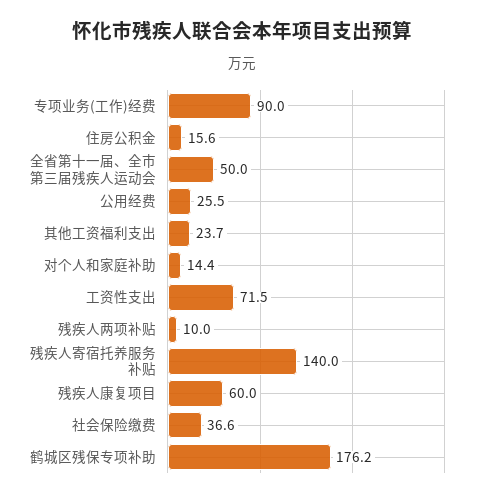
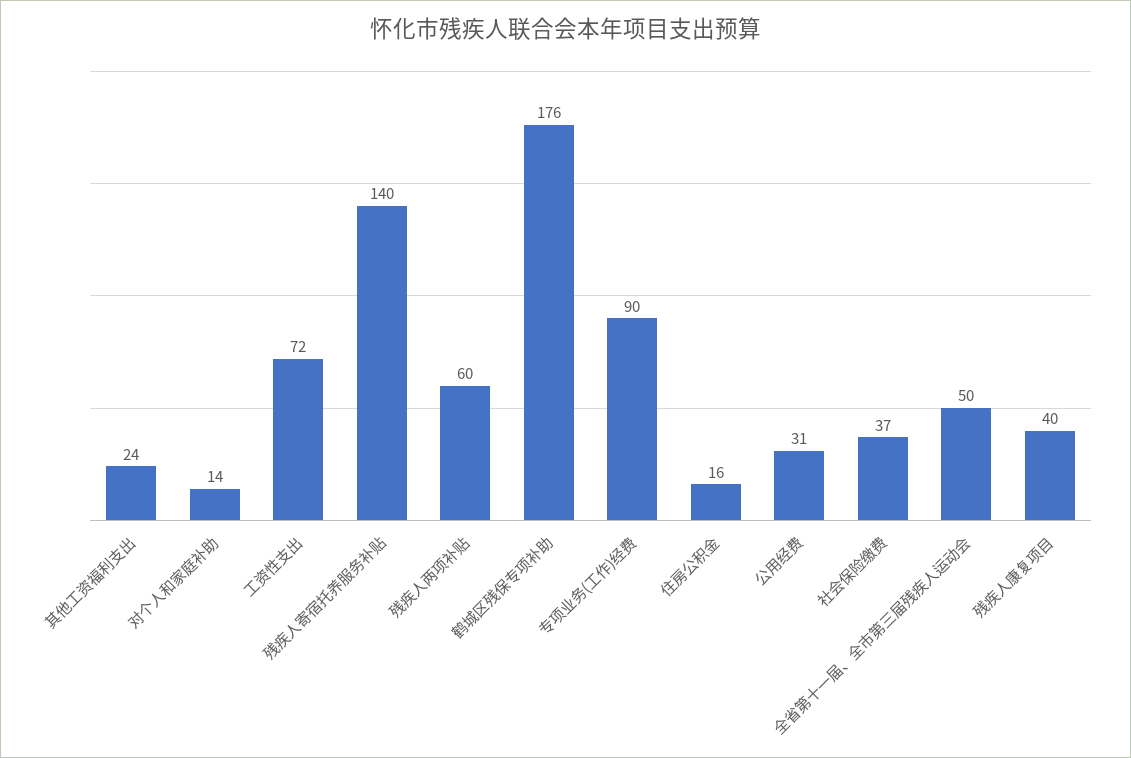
  {
    "专项业务(工作)经费": 90,
    "住房公积金": 15.6,
    "全省第十一届、全市第三届残疾人运动会": 50,
-   "公用经费": 25.5,
+   "公用经费": 31,
    "其他工资福利支出": 23.7,
    "对个人和家庭补助": 14.4,
    "工资性支出": 71.5,
-   "残疾人两项补贴": 10,
+   "残疾人两项补贴": 60,
    "残疾人寄宿托养服务补贴": 140,
-   "残疾人康复项目": 60,
+   "残疾人康复项目": 40,
    "社会保险缴费": 36.6,
    "鹤城区残保专项补助": 176.2
  }

